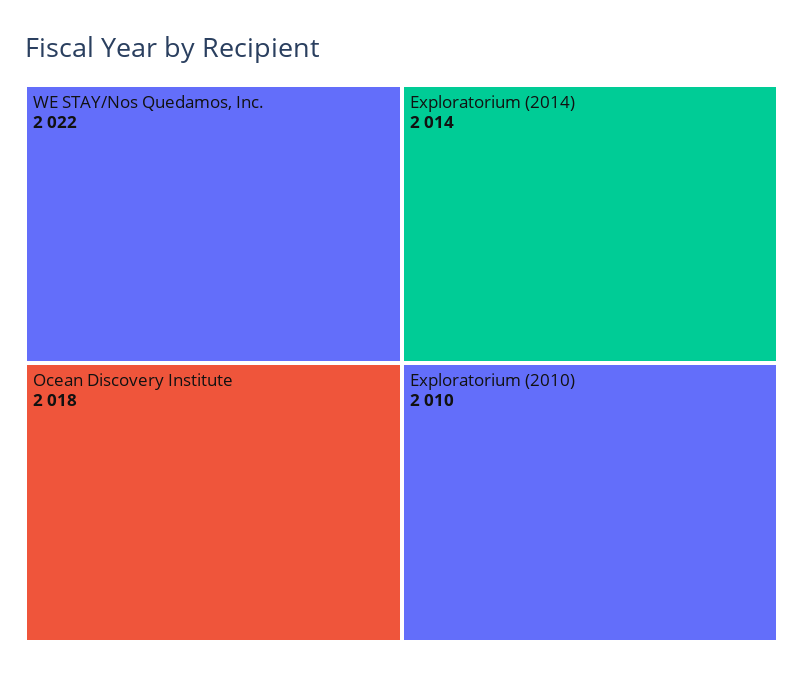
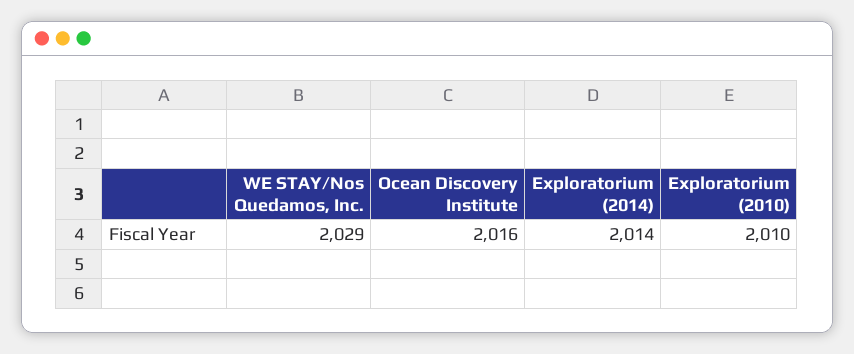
  {
-   "WE STAY/Nos Quedamos, Inc.": 2022,
+   "WE STAY/Nos Quedamos, Inc.": 2029,
-   "Ocean Discovery Institute": 2018,
+   "Ocean Discovery Institute": 2016,
    "Exploratorium (2014)": 2014,
    "Exploratorium (2010)": 2010
  }

